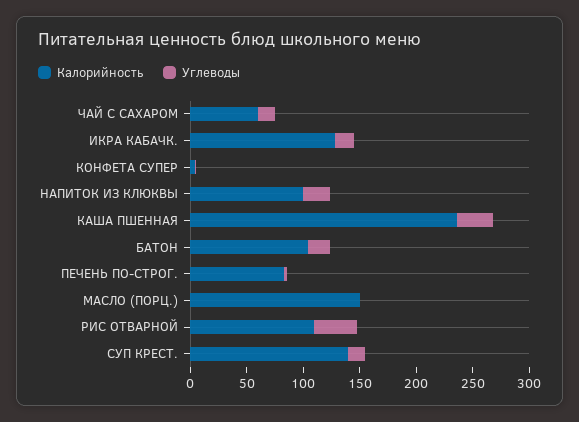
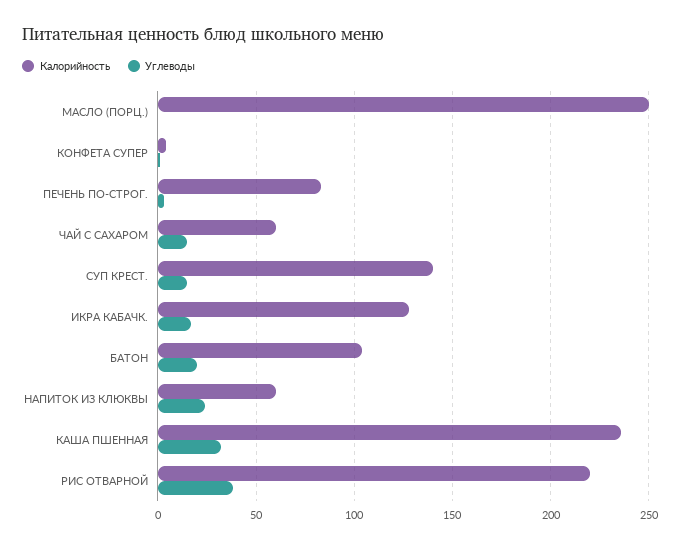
  {
    "Калорийность": {
      "ЧАЙ С САХАРОМ": 60,
      "ИКРА КАБАЧК.": 130,
      "КОНФЕТА СУПЕР": 5,
-     "НАПИТОК ИЗ КЛЮКВЫ": 100,
+     "НАПИТОК ИЗ КЛЮКВЫ": 60,
      "КАША ПШЕННАЯ": 235,
      "БАТОН": 105,
      "ПЕЧЕНЬ ПО-СТРОГ.": 85,
-     "МАСЛО (ПОРЦ.)": 150,
+     "МАСЛО (ПОРЦ.)": 250,
-     "РИС ОТВАРНОЙ": 110,
+     "РИС ОТВАРНОЙ": 220,
      "СУП КРЕСТ.": 140
    },
    "Углеводы": {
      "ЧАЙ С САХАРОМ": 15,
      "ИКРА КАБАЧК.": 15,
      "КОНФЕТА СУПЕР": 0,
      "НАПИТОК ИЗ КЛЮКВЫ": 25,
      "КАША ПШЕННАЯ": 30,
      "БАТОН": 20,
      "ПЕЧЕНЬ ПО-СТРОГ.": 5,
      "МАСЛО (ПОРЦ.)": 0,
      "РИС ОТВАРНОЙ": 40,
      "СУП КРЕСТ.": 15
    }
  }

